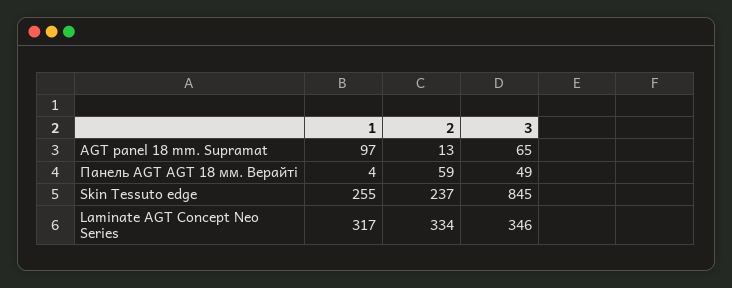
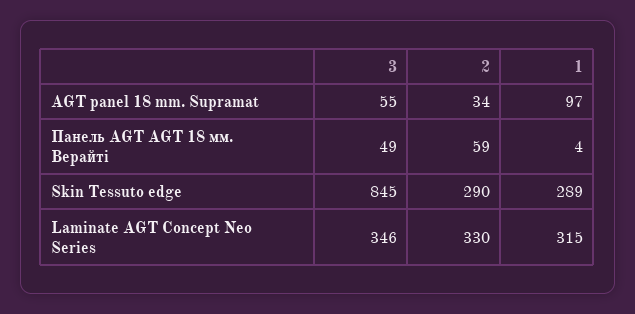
  {
    "1": {
      "AGT panel 18 mm. Supramat": 97,
      "Панель AGT AGT 18 мм. Верайті": 4,
-     "Skin Tessuto edge": 255,
+     "Skin Tessuto edge": 289,
-     "Laminate AGT Concept Neo Series": 317
+     "Laminate AGT Concept Neo Series": 315
    },
    "2": {
-     "AGT panel 18 mm. Supramat": 13,
+     "AGT panel 18 mm. Supramat": 34,
      "Панель AGT AGT 18 мм. Верайті": 59,
-     "Skin Tessuto edge": 237,
+     "Skin Tessuto edge": 290,
-     "Laminate AGT Concept Neo Series": 334
+     "Laminate AGT Concept Neo Series": 330
    },
    "3": {
-     "AGT panel 18 mm. Supramat": 65,
+     "AGT panel 18 mm. Supramat": 55,
      "Панель AGT AGT 18 мм. Верайті": 49,
      "Skin Tessuto edge": 845,
      "Laminate AGT Concept Neo Series": 346
    }
  }

